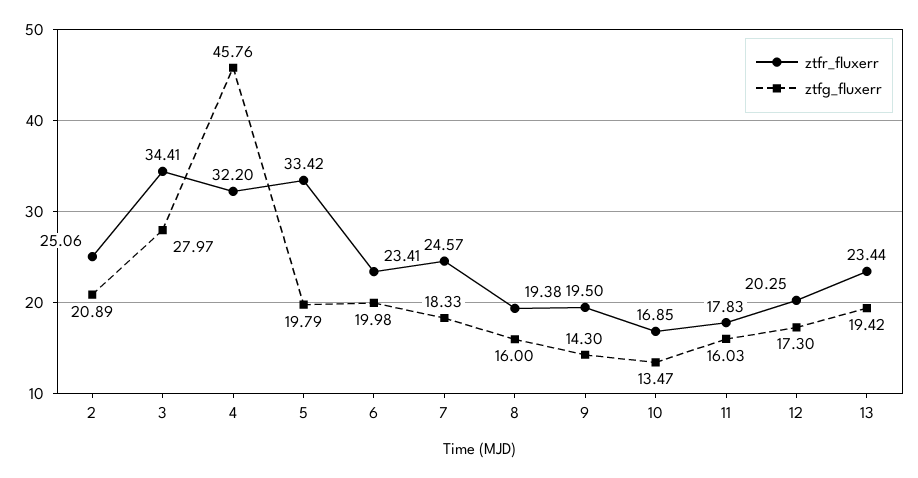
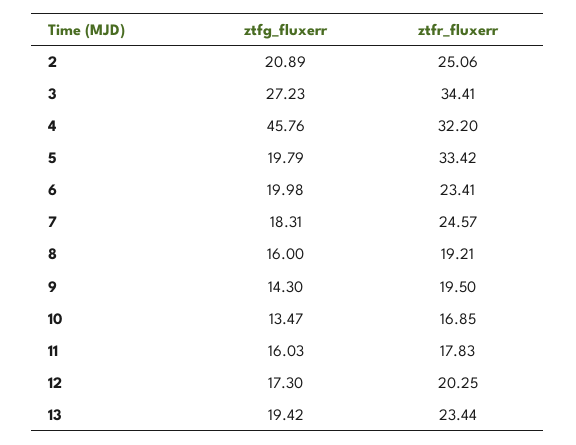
  {
    "ztfr_fluxerr": {
      "2": 25.06,
      "3": 34.41,
      "4": 32.2,
      "5": 33.42,
      "6": 23.41,
      "7": 24.57,
-     "8": 19.38,
+     "8": 19.21,
      "9": 19.5,
      "10": 16.85,
      "11": 17.83,
      "12": 20.25,
      "13": 23.44
    },
    "ztfg_fluxerr": {
      "2": 20.89,
-     "3": 27.97,
+     "3": 27.23,
      "4": 45.76,
      "5": 19.79,
      "6": 19.98,
-     "7": 18.33,
+     "7": 18.31,
      "8": 16,
      "9": 14.3,
      "10": 13.47,
      "11": 16.03,
      "12": 17.3,
      "13": 19.42
    }
  }

